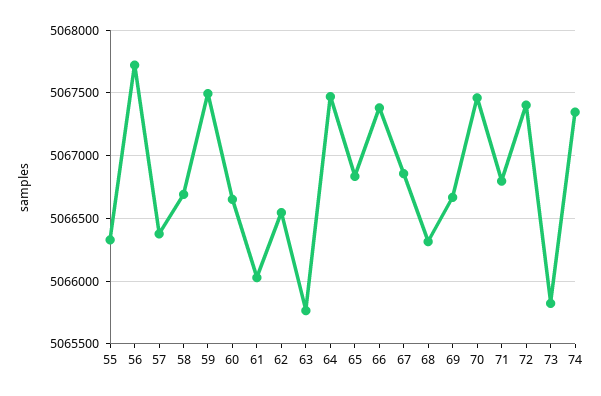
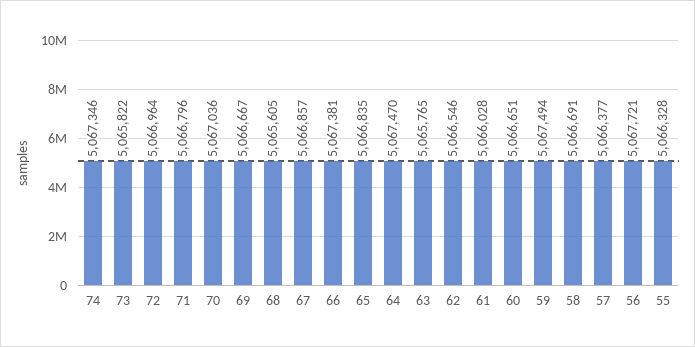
  {
    "55": 5066328,
    "56": 5067721,
    "57": 5066377,
    "58": 5066691,
    "59": 5067494,
    "60": 5066651,
    "61": 5066028,
    "62": 5066546,
    "63": 5065765,
    "64": 5067470,
    "65": 5066835,
    "66": 5067381,
    "67": 5066857,
-   "68": 5066300,
+   "68": 5065605,
    "69": 5066667,
-   "70": 5067450,
+   "70": 5067036,
    "71": 5066796,
-   "72": 5067400,
+   "72": 5066964,
    "73": 5065822,
    "74": 5067346
  }

